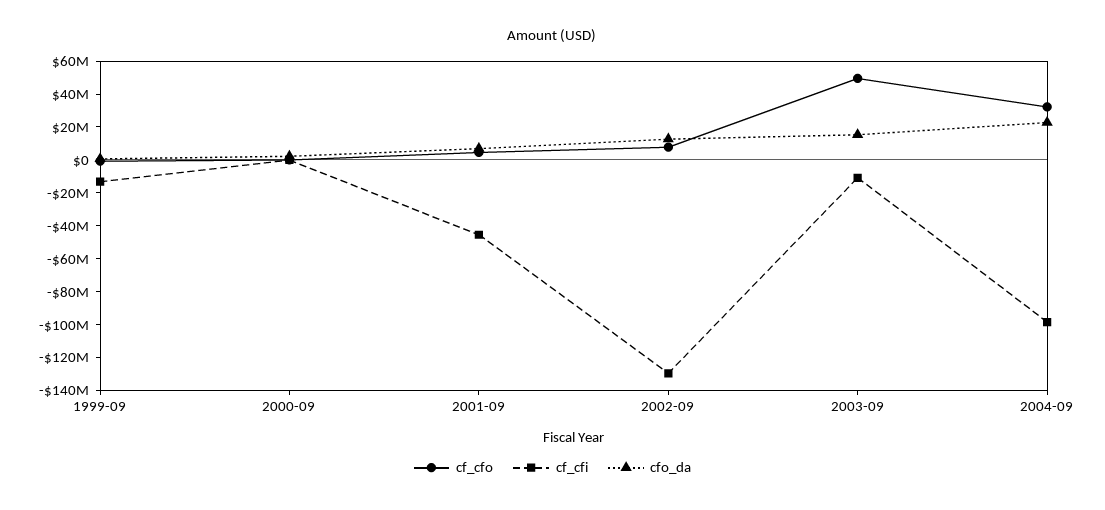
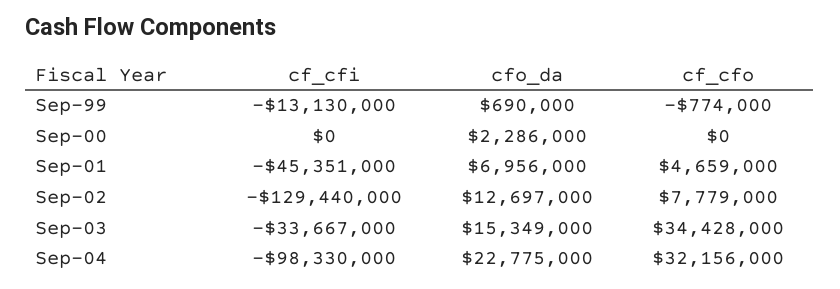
  {
    "cf_cfo": {
      "1999-09": -774000,
      "2000-09": 0,
      "2001-09": 4659000,
      "2002-09": 7779000,
-     "2003-09": 50000000,
+     "2003-09": 34428000,
      "2004-09": 32156000
    },
    "cf_cfi": {
      "1999-09": -13130000,
      "2000-09": 0,
      "2001-09": -45351000,
      "2002-09": -129440000,
-     "2003-09": -10000000,
+     "2003-09": -33667000,
      "2004-09": -98330000
    },
    "cfo_da": {
      "1999-09": 690000,
      "2000-09": 2286000,
      "2001-09": 6956000,
      "2002-09": 12697000,
      "2003-09": 15349000,
      "2004-09": 22775000
    }
  }

